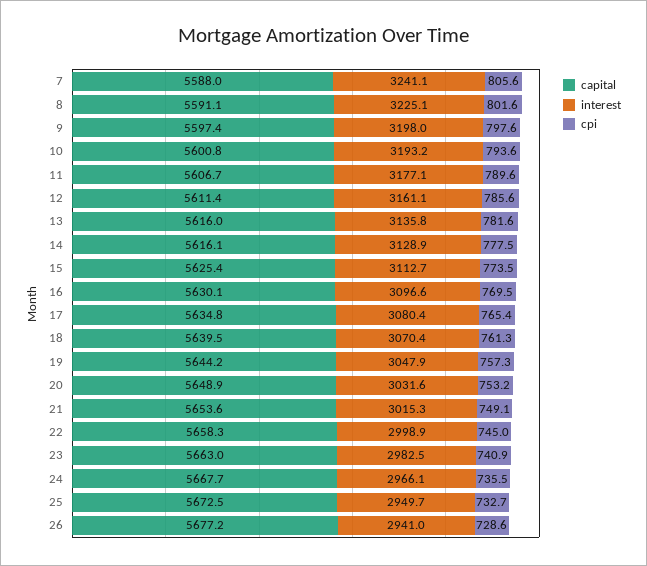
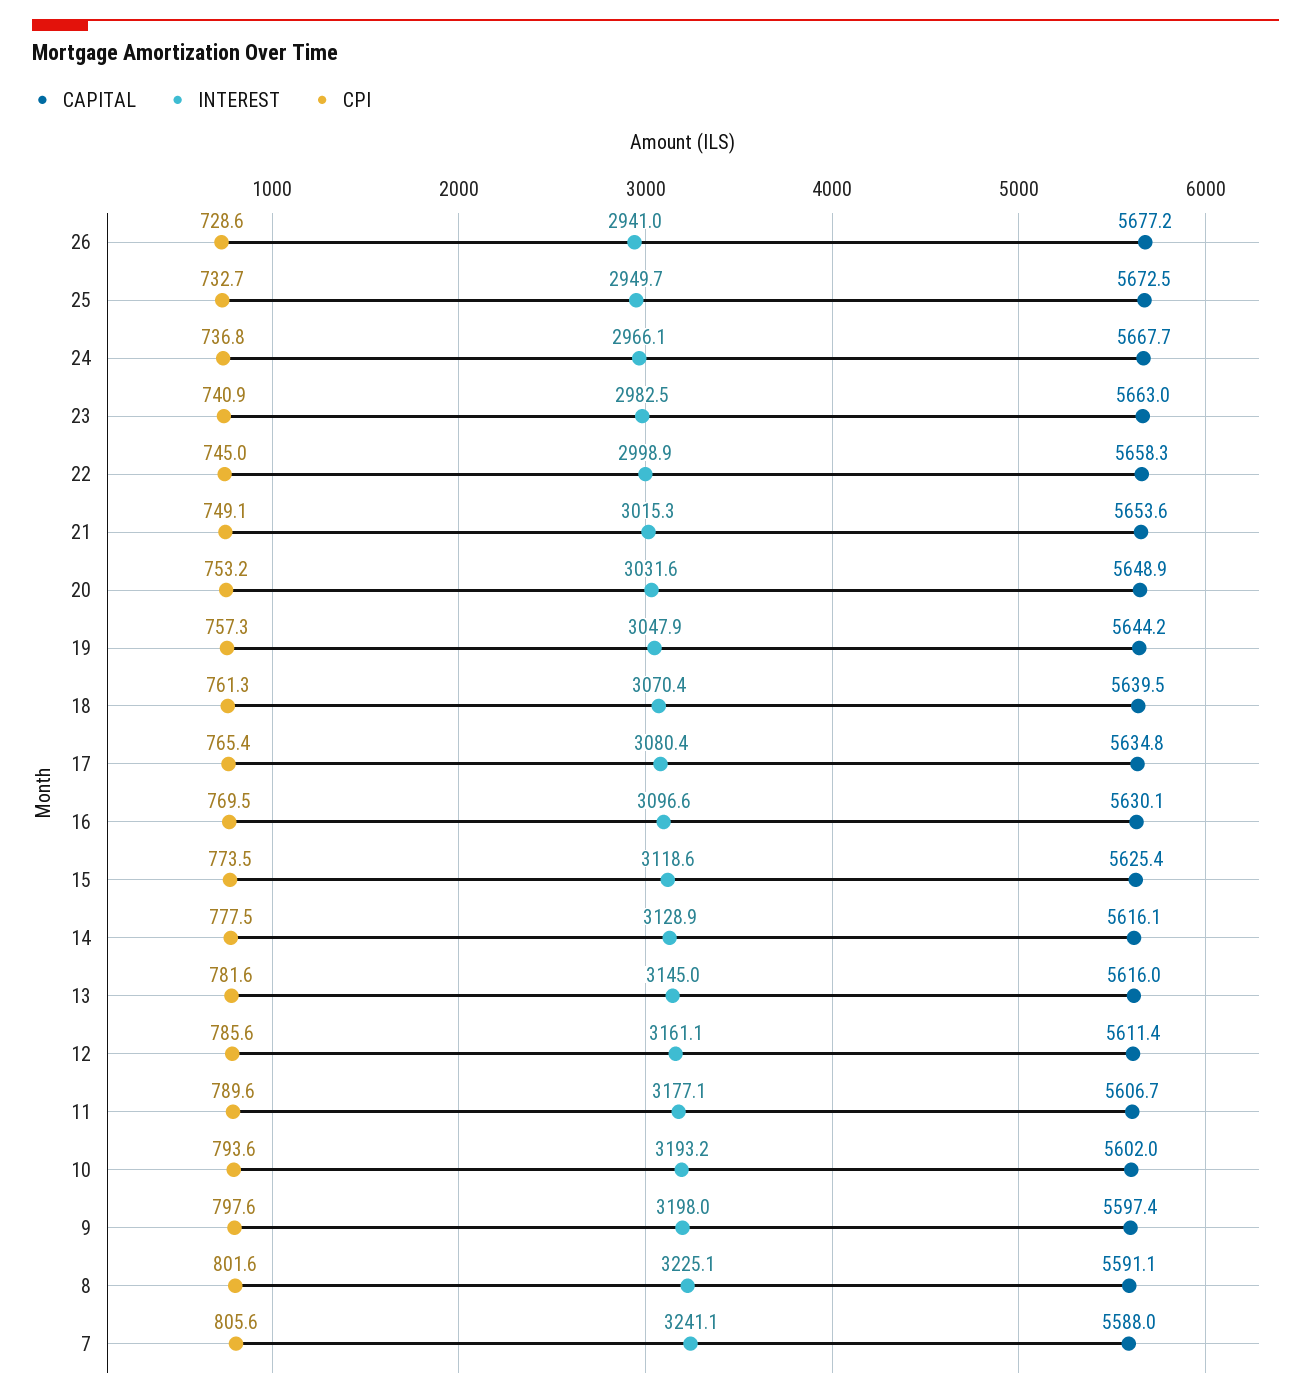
  {
    "capital": {
      "7": 5588,
      "8": 5591.1,
      "9": 5597.4,
-     "10": 5600.8,
+     "10": 5602,
      "11": 5606.7,
      "12": 5611.4,
      "13": 5616,
      "14": 5616.1,
      "15": 5625.4,
      "16": 5630.1,
      "17": 5634.8,
      "18": 5639.5,
      "19": 5644.2,
      "20": 5648.9,
      "21": 5653.6,
      "22": 5658.3,
      "23": 5663,
      "24": 5667.7,
      "25": 5672.5,
      "26": 5677.2
    },
    "interest": {
      "7": 3241.1,
      "8": 3225.1,
      "9": 3198,
      "10": 3193.2,
      "11": 3177.1,
      "12": 3161.1,
-     "13": 3135.8,
+     "13": 3145,
      "14": 3128.9,
-     "15": 3112.7,
+     "15": 3118.6,
      "16": 3096.6,
      "17": 3080.4,
      "18": 3070.4,
      "19": 3047.9,
      "20": 3031.6,
      "21": 3015.3,
      "22": 2998.9,
      "23": 2982.5,
      "24": 2966.1,
      "25": 2949.7,
      "26": 2941
    },
    "cpi": {
      "7": 805.6,
      "8": 801.6,
      "9": 797.6,
      "10": 793.6,
      "11": 789.6,
      "12": 785.6,
      "13": 781.6,
      "14": 777.5,
      "15": 773.5,
      "16": 769.5,
      "17": 765.4,
      "18": 761.3,
      "19": 757.3,
      "20": 753.2,
      "21": 749.1,
      "22": 745,
      "23": 740.9,
-     "24": 735.5,
+     "24": 736.8,
      "25": 732.7,
      "26": 728.6
    }
  }

